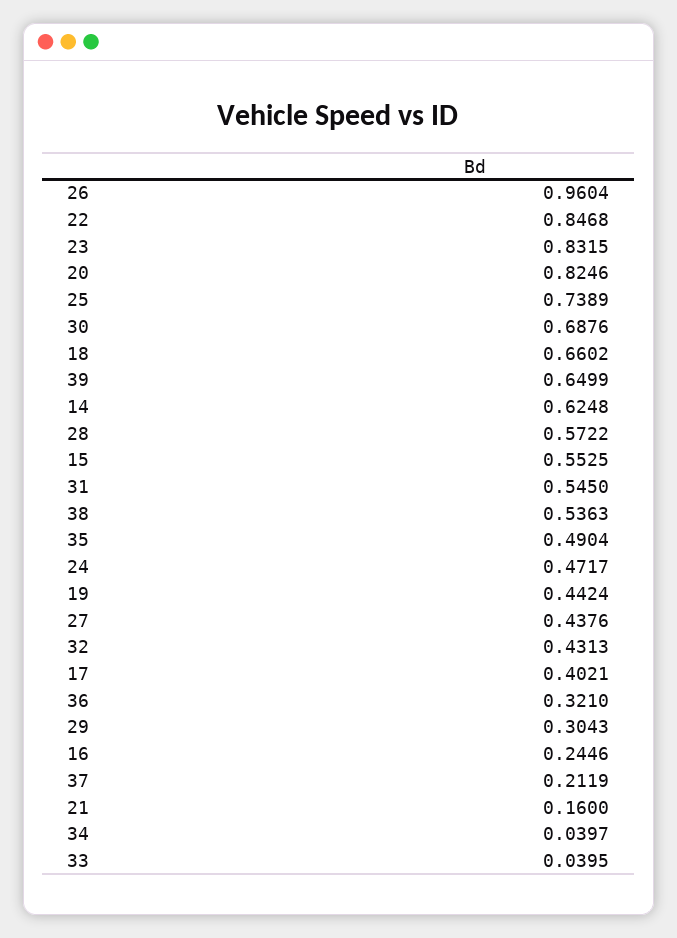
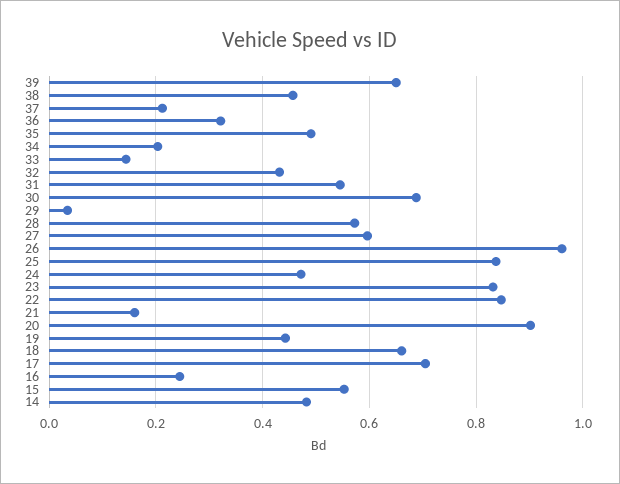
  {
    "26": 0.9604,
    "22": 0.8468,
    "23": 0.8315,
-   "20": 0.8246,
+   "20": 0.9,
-   "25": 0.7389,
+   "25": 0.84,
    "30": 0.6876,
    "18": 0.6602,
    "39": 0.6499,
-   "14": 0.6248,
+   "14": 0.48,
    "28": 0.5722,
    "15": 0.5525,
    "31": 0.545,
-   "38": 0.5363,
+   "38": 0.46,
    "35": 0.4904,
    "24": 0.4717,
    "19": 0.4424,
-   "27": 0.4376,
+   "27": 0.6,
    "32": 0.4313,
-   "17": 0.4021,
+   "17": 0.7,
    "36": 0.321,
-   "29": 0.3043,
+   "29": 0.04,
    "16": 0.2446,
    "37": 0.2119,
    "21": 0.16,
-   "34": 0.0397,
+   "34": 0.2,
-   "33": 0.0395
+   "33": 0.14
  }

